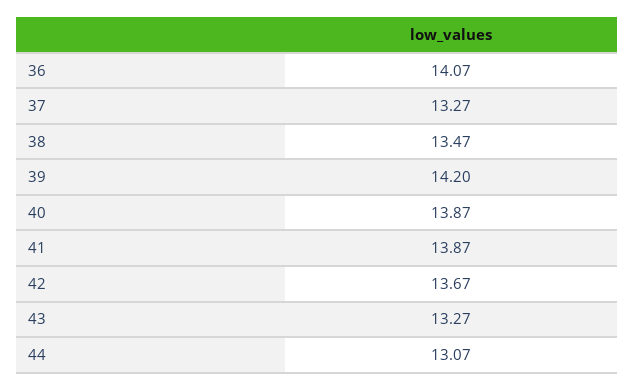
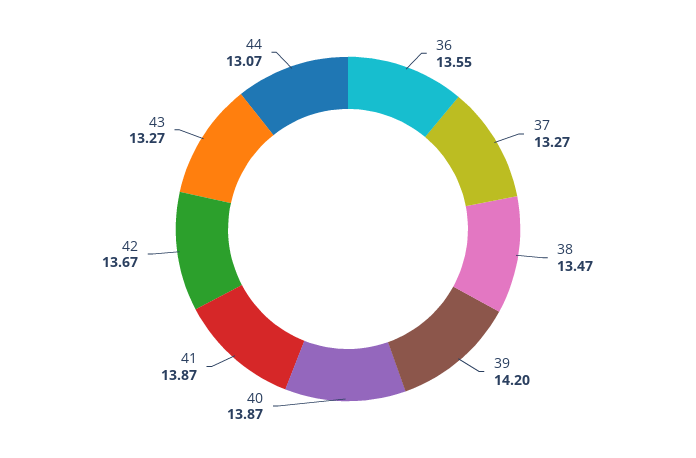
  {
-   "36": 14.07,
+   "36": 13.55,
    "37": 13.27,
    "38": 13.47,
    "39": 14.2,
    "40": 13.87,
    "41": 13.87,
    "42": 13.67,
    "43": 13.27,
    "44": 13.07
  }

